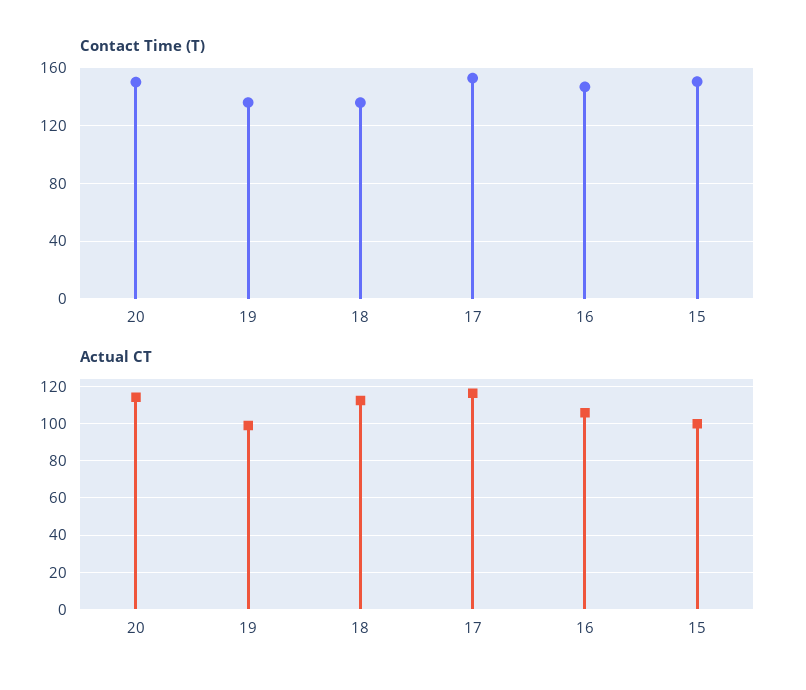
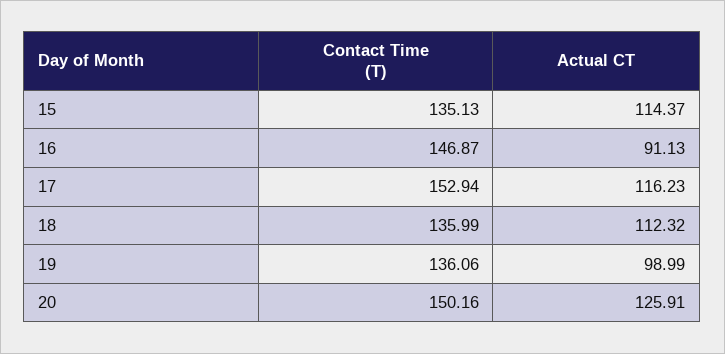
  {
    "Contact Time (T)": {
      "20": 150.16,
      "19": 136.06,
      "18": 135.99,
      "17": 152.94,
      "16": 146.87,
-     "15": 150
+     "15": 135.13
    },
    "Actual CT": {
-     "20": 115,
+     "20": 125.91,
      "19": 98.99,
      "18": 112.32,
      "17": 116.23,
-     "16": 105,
+     "16": 91.13,
-     "15": 100
+     "15": 114.37
    }
  }

